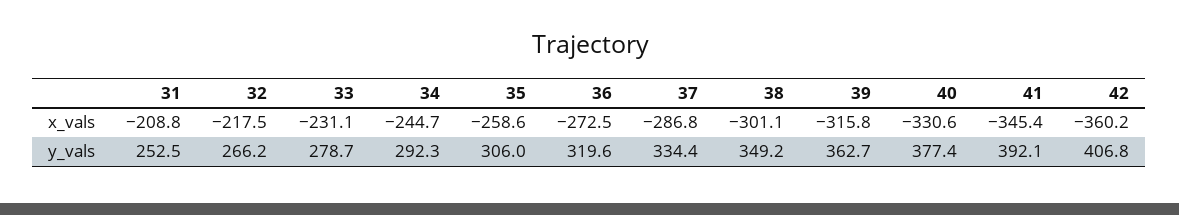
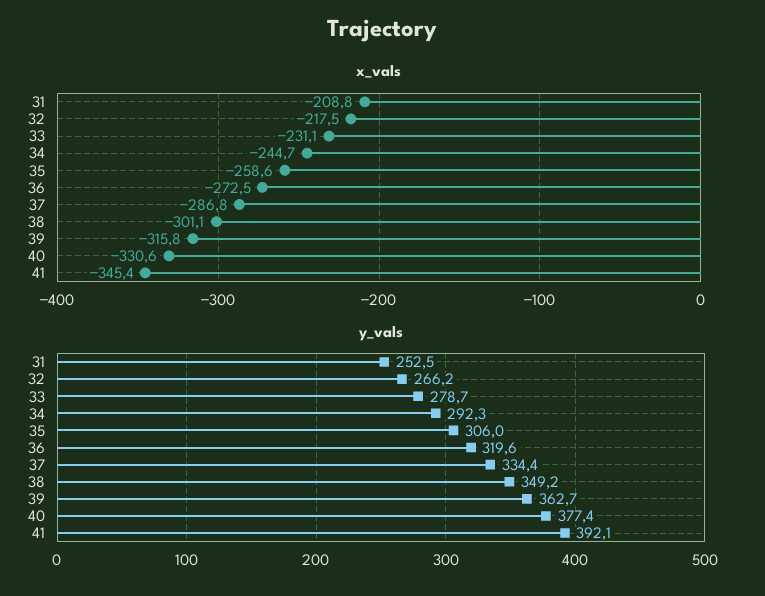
  {
    "x_vals": {
      "31": -208.8,
      "32": -217.5,
      "33": -231.1,
      "34": -244.7,
      "35": -258.6,
      "36": -272.5,
      "37": -286.8,
      "38": -301.1,
      "39": -315.8,
      "40": -330.6,
-     "41": -345.4,
+     "41": -345.4
-     "42": -360.2
    },
    "y_vals": {
      "31": 252.5,
      "32": 266.2,
      "33": 278.7,
      "34": 292.3,
      "35": 306,
      "36": 319.6,
      "37": 334.4,
      "38": 349.2,
      "39": 362.7,
      "40": 377.4,
-     "41": 392.1,
+     "41": 392.1
-     "42": 406.8
    }
  }

